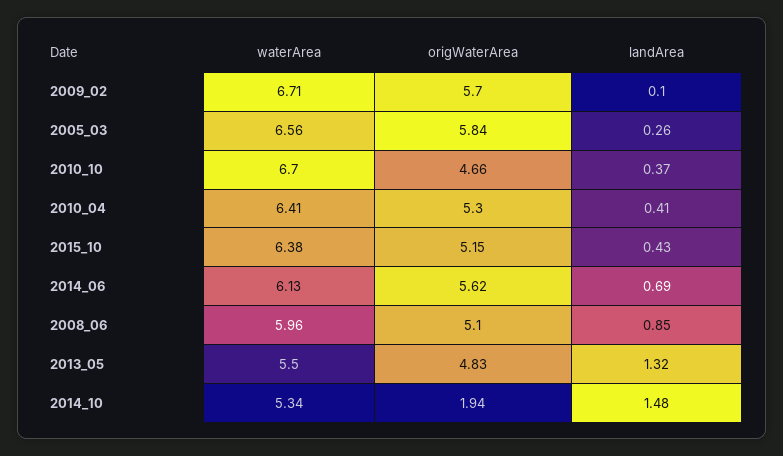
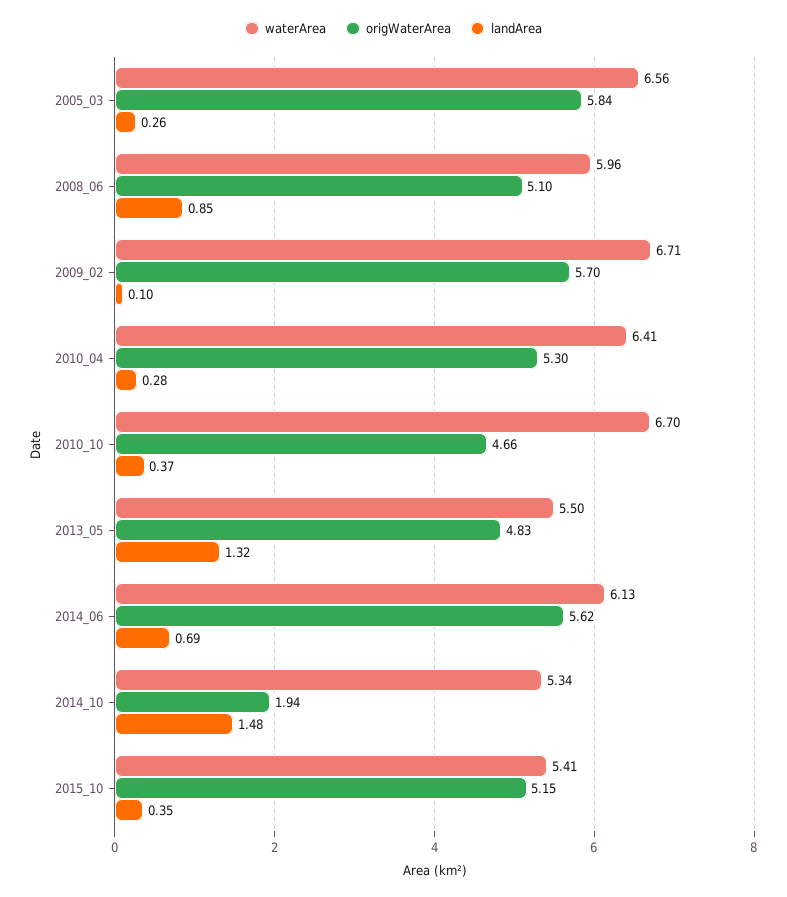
  {
    "waterArea": {
      "2009_02": 6.71,
      "2005_03": 6.56,
      "2010_10": 6.7,
      "2010_04": 6.41,
-     "2015_10": 6.38,
+     "2015_10": 5.41,
      "2014_06": 6.13,
      "2008_06": 5.96,
      "2013_05": 5.5,
      "2014_10": 5.34
    },
    "origWaterArea": {
      "2009_02": 5.7,
      "2005_03": 5.84,
      "2010_10": 4.66,
      "2010_04": 5.3,
      "2015_10": 5.15,
      "2014_06": 5.62,
      "2008_06": 5.1,
      "2013_05": 4.83,
      "2014_10": 1.94
    },
    "landArea": {
      "2009_02": 0.1,
      "2005_03": 0.26,
      "2010_10": 0.37,
-     "2010_04": 0.41,
+     "2010_04": 0.28,
-     "2015_10": 0.43,
+     "2015_10": 0.35,
      "2014_06": 0.69,
      "2008_06": 0.85,
      "2013_05": 1.32,
      "2014_10": 1.48
    }
  }

